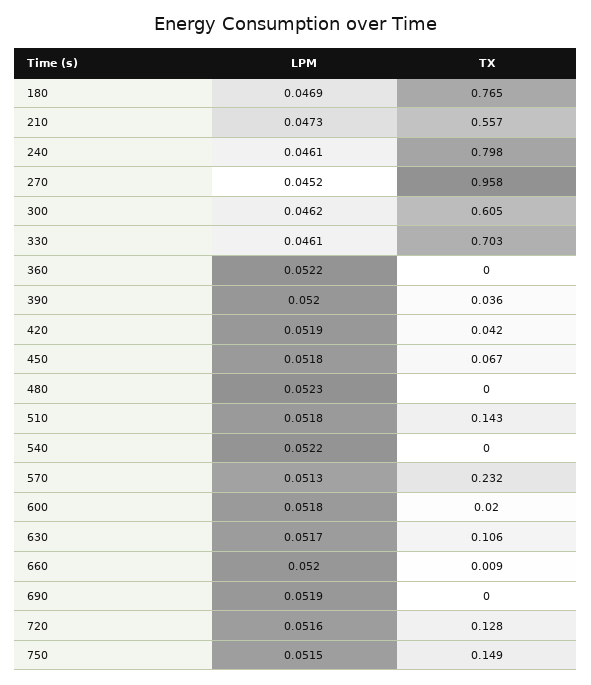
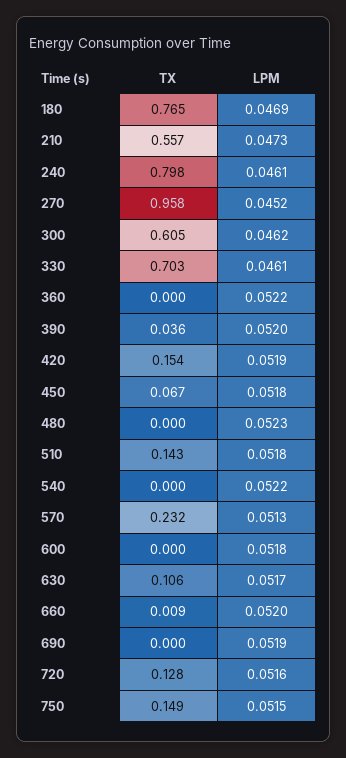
  {
    "LPM": {
      "180": 0.0469,
      "210": 0.0473,
      "240": 0.0461,
      "270": 0.0452,
      "300": 0.0462,
      "330": 0.0461,
      "360": 0.0522,
      "390": 0.052,
      "420": 0.0519,
      "450": 0.0518,
      "480": 0.0523,
      "510": 0.0518,
      "540": 0.0522,
      "570": 0.0513,
      "600": 0.0518,
      "630": 0.0517,
      "660": 0.052,
      "690": 0.0519,
      "720": 0.0516,
      "750": 0.0515
    },
    "TX": {
      "180": 0.765,
      "210": 0.557,
      "240": 0.798,
      "270": 0.958,
      "300": 0.605,
      "330": 0.703,
      "360": 0,
      "390": 0.036,
-     "420": 0.042,
+     "420": 0.154,
      "450": 0.067,
      "480": 0,
      "510": 0.143,
      "540": 0,
      "570": 0.232,
-     "600": 0.02,
+     "600": 0,
      "630": 0.106,
      "660": 0.009,
      "690": 0,
      "720": 0.128,
      "750": 0.149
    }
  }

